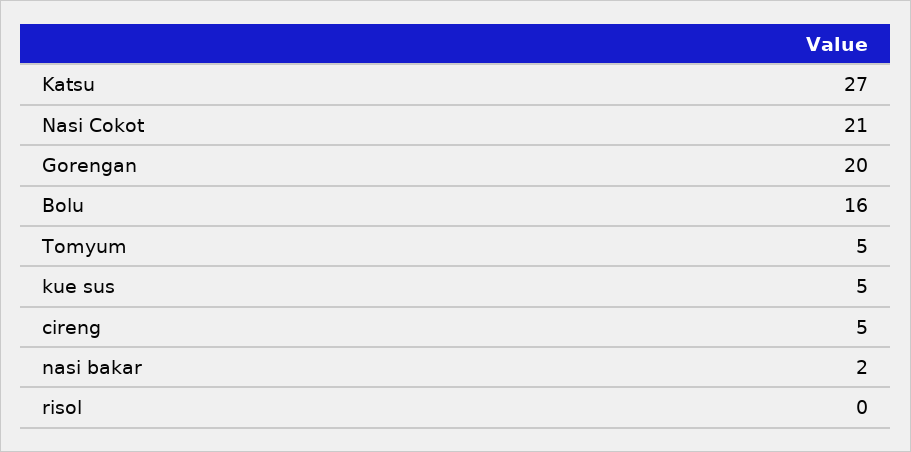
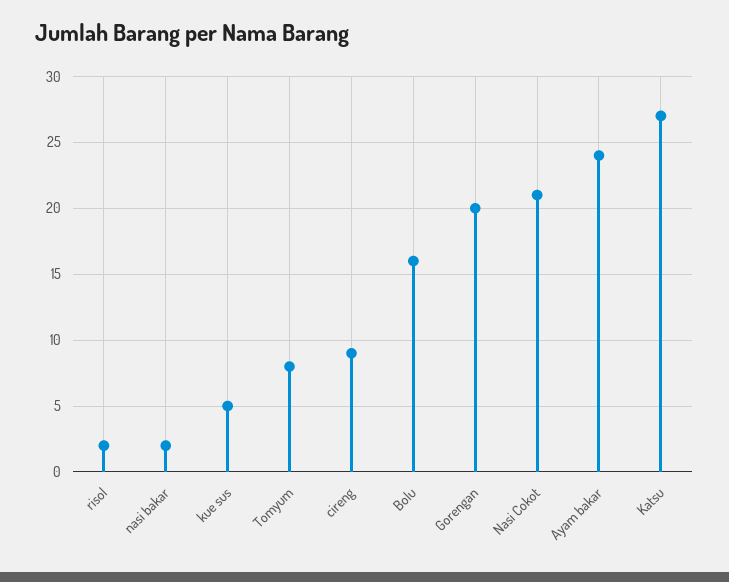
  {
    "Katsu": 27,
    "Nasi Cokot": 21,
    "Gorengan": 20,
    "Bolu": 16,
-   "Tomyum": 5,
+   "Tomyum": 8,
    "kue sus": 5,
-   "cireng": 5,
+   "cireng": 9,
    "nasi bakar": 2,
-   "risol": 0
+   "risol": 2,
+   "Ayam bakar": 24
  }

